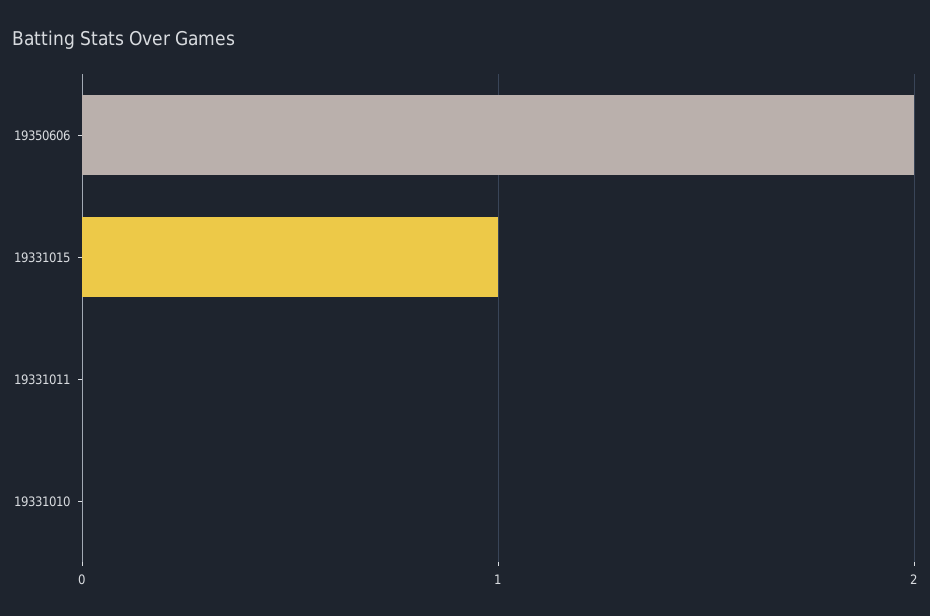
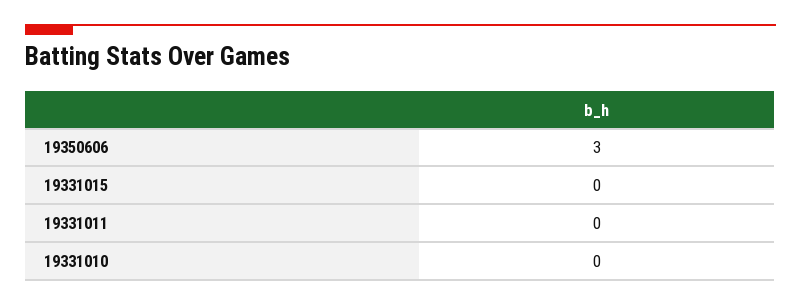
  {
-   "19350606": 2,
+   "19350606": 3,
-   "19331015": 1,
+   "19331015": 0,
    "19331011": 0,
    "19331010": 0
  }

